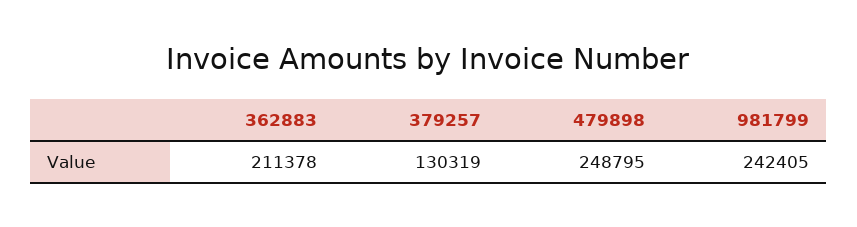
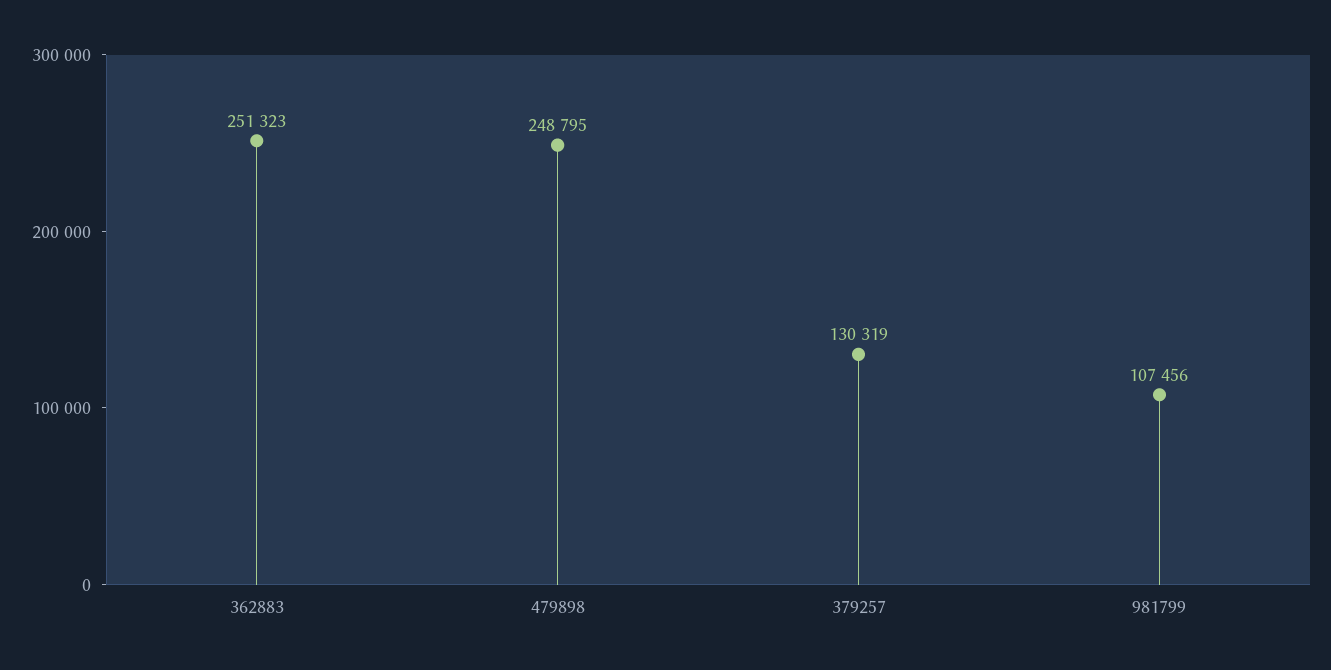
  {
-   "362883": 211378,
+   "362883": 251323,
    "379257": 130319,
    "479898": 248795,
-   "981799": 242405
+   "981799": 107456
  }

